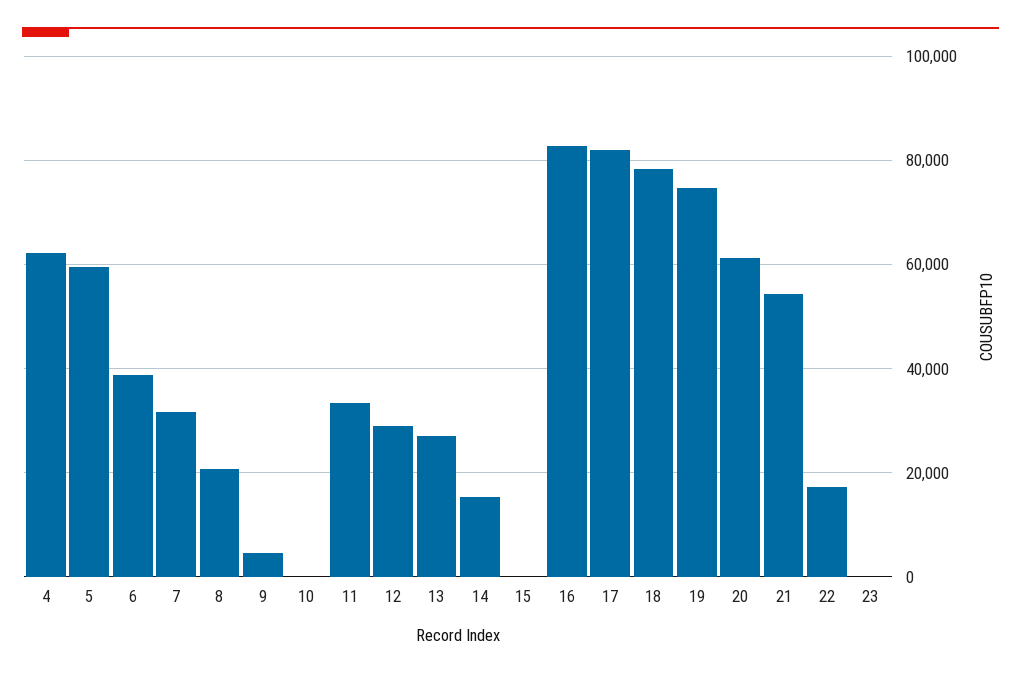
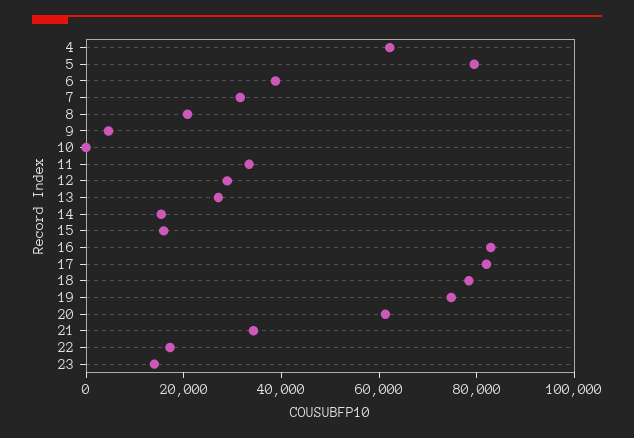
  {
    "4": 62000,
-   "5": 60000,
+   "5": 80000,
    "6": 38000,
    "7": 32000,
    "8": 20000,
    "9": 4000,
    "10": 0,
    "11": 34000,
    "12": 28000,
    "13": 28000,
    "14": 16000,
-   "15": 0,
+   "15": 15000,
    "16": 82000,
    "17": 82000,
    "18": 78000,
    "19": 74000,
    "20": 62000,
-   "21": 54000,
+   "21": 35000,
    "22": 18000,
-   "23": 0
+   "23": 15000
  }

